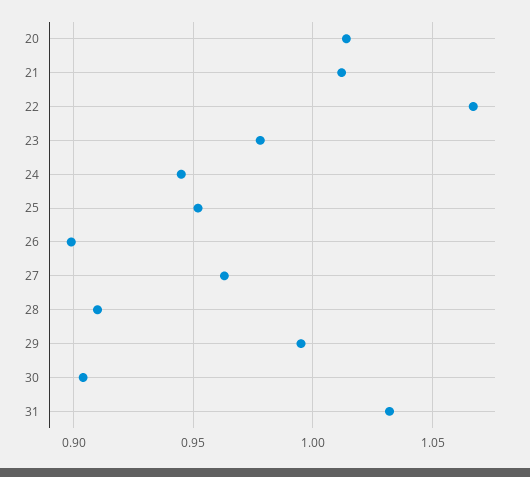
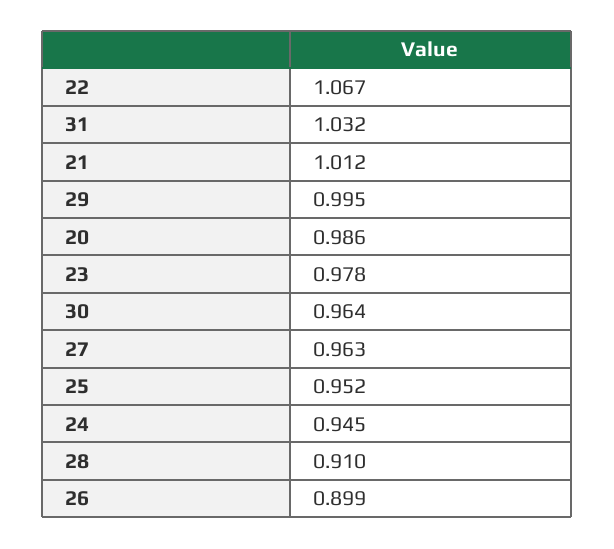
  {
-   "20": 1.015,
+   "20": 0.986,
    "21": 1.012,
    "22": 1.067,
    "23": 0.978,
    "24": 0.945,
    "25": 0.952,
    "26": 0.899,
    "27": 0.963,
    "28": 0.91,
    "29": 0.995,
-   "30": 0.905,
+   "30": 0.964,
    "31": 1.032
  }

